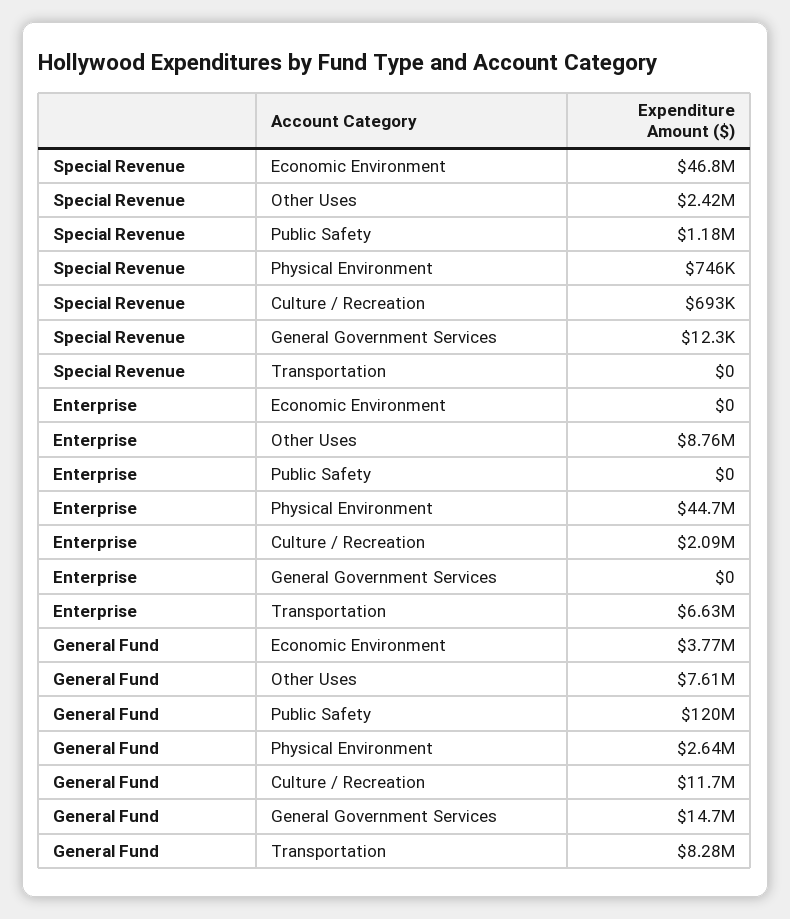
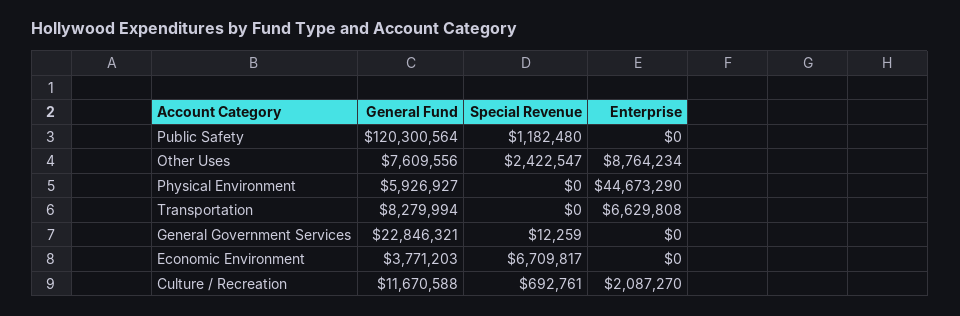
  {
    "Special Revenue": {
-     "Economic Environment": 46800000,
+     "Economic Environment": 6709817,
      "Other Uses": 2422547,
      "Public Safety": 1182480,
-     "Physical Environment": 746000,
+     "Physical Environment": 0,
      "Culture / Recreation": 692761,
      "General Government Services": 12259,
      "Transportation": 0
    },
    "Enterprise": {
      "Economic Environment": 0,
      "Other Uses": 8764234,
      "Public Safety": 0,
      "Physical Environment": 44673290,
      "Culture / Recreation": 2087270,
      "General Government Services": 0,
      "Transportation": 6629808
    },
    "General Fund": {
      "Economic Environment": 3771203,
      "Other Uses": 7609556,
      "Public Safety": 120300564,
-     "Physical Environment": 2640000,
+     "Physical Environment": 5926927,
      "Culture / Recreation": 11670588,
-     "General Government Services": 14700000,
+     "General Government Services": 22846321,
      "Transportation": 8279994
    }
  }

